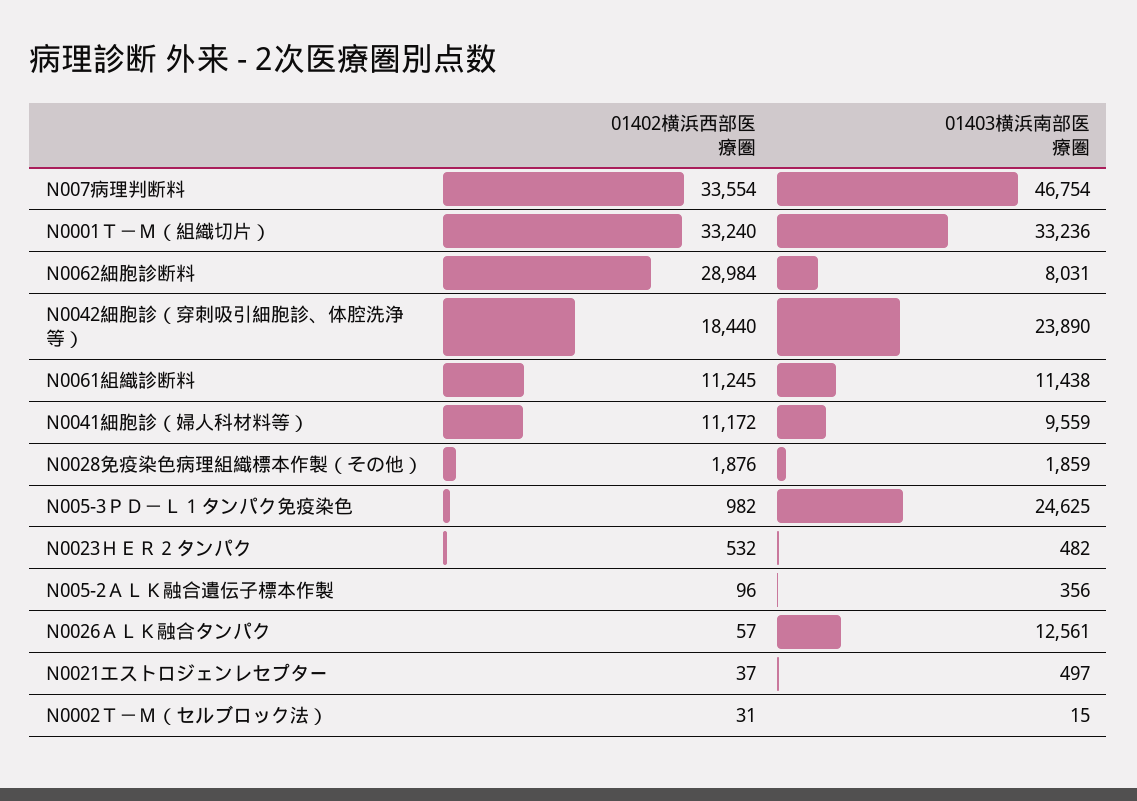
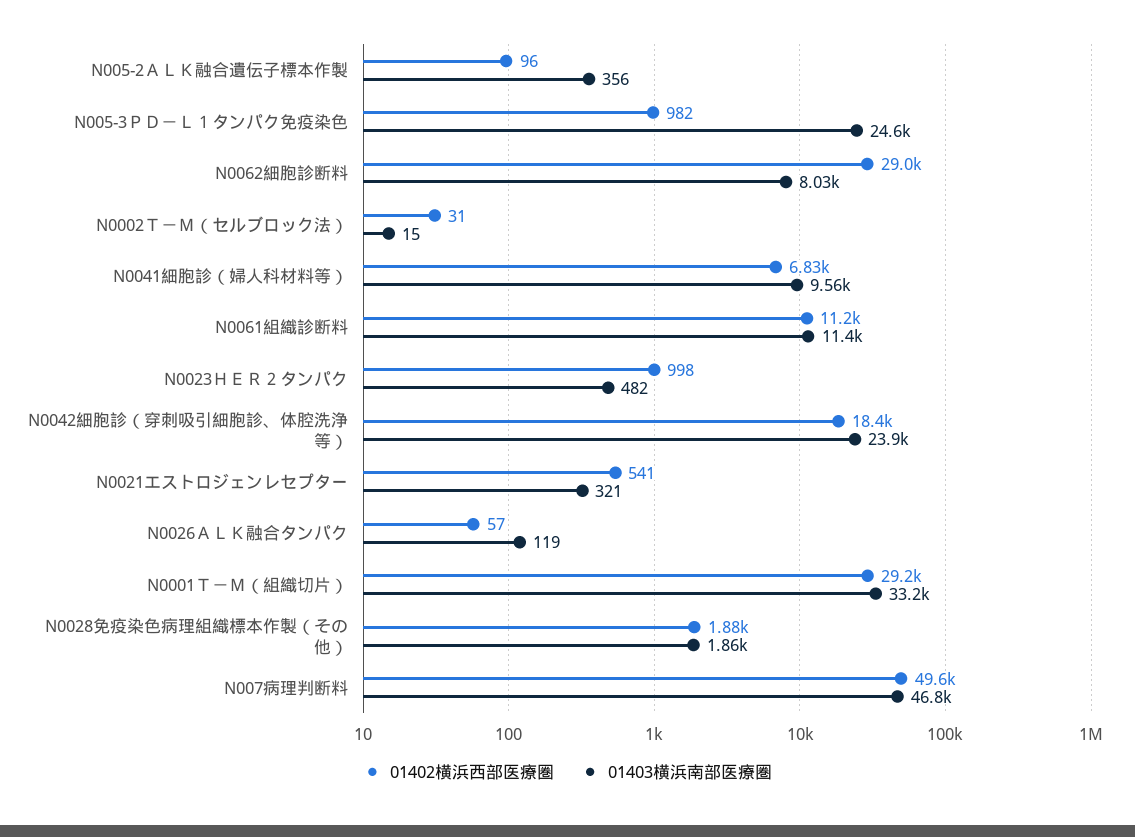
  {
    "01402横浜西部医療圏": {
-     "N007病理判断料": 33554,
+     "N007病理判断料": 49600,
-     "N0001Ｔ－Ｍ（組織切片）": 33240,
+     "N0001Ｔ－Ｍ（組織切片）": 29200,
      "N0062細胞診断料": 28984,
      "N0042細胞診（穿刺吸引細胞診、体腔洗浄等）": 18440,
      "N0061組織診断料": 11245,
-     "N0041細胞診（婦人科材料等）": 11172,
+     "N0041細胞診（婦人科材料等）": 6830,
      "N0028免疫染色病理組織標本作製（その他）": 1876,
      "N005-3ＰＤ－Ｌ１タンパク免疫染色": 982,
-     "N0023ＨＥＲ２タンパク": 532,
+     "N0023ＨＥＲ２タンパク": 998,
      "N005-2ＡＬＫ融合遺伝子標本作製": 96,
      "N0026ＡＬＫ融合タンパク": 57,
-     "N0021エストロジェンレセプター": 37,
+     "N0021エストロジェンレセプター": 541,
      "N0002Ｔ－Ｍ（セルブロック法）": 31
    },
    "01403横浜南部医療圏": {
      "N007病理判断料": 46754,
      "N0001Ｔ－Ｍ（組織切片）": 33236,
      "N0062細胞診断料": 8031,
      "N0042細胞診（穿刺吸引細胞診、体腔洗浄等）": 23890,
      "N0061組織診断料": 11438,
      "N0041細胞診（婦人科材料等）": 9559,
      "N0028免疫染色病理組織標本作製（その他）": 1859,
      "N005-3ＰＤ－Ｌ１タンパク免疫染色": 24625,
      "N0023ＨＥＲ２タンパク": 482,
      "N005-2ＡＬＫ融合遺伝子標本作製": 356,
-     "N0026ＡＬＫ融合タンパク": 12561,
+     "N0026ＡＬＫ融合タンパク": 119,
-     "N0021エストロジェンレセプター": 497,
+     "N0021エストロジェンレセプター": 321,
      "N0002Ｔ－Ｍ（セルブロック法）": 15
    }
  }

